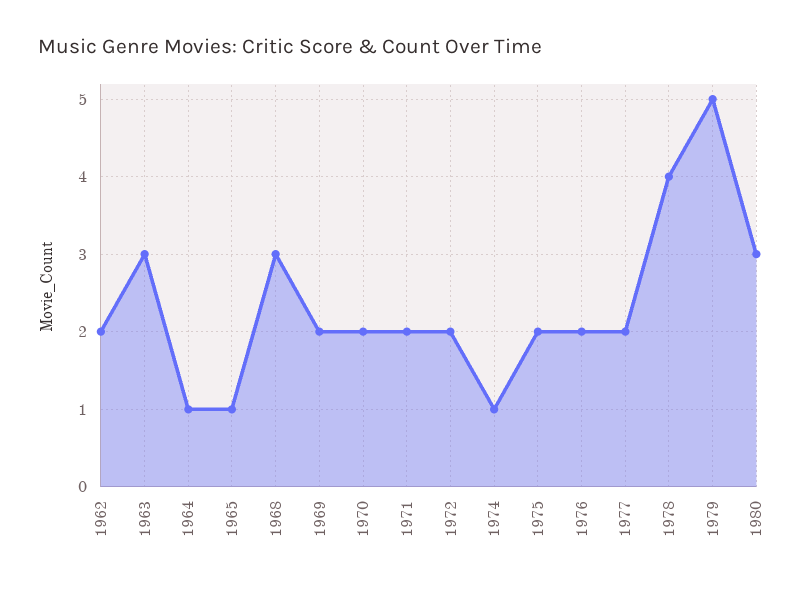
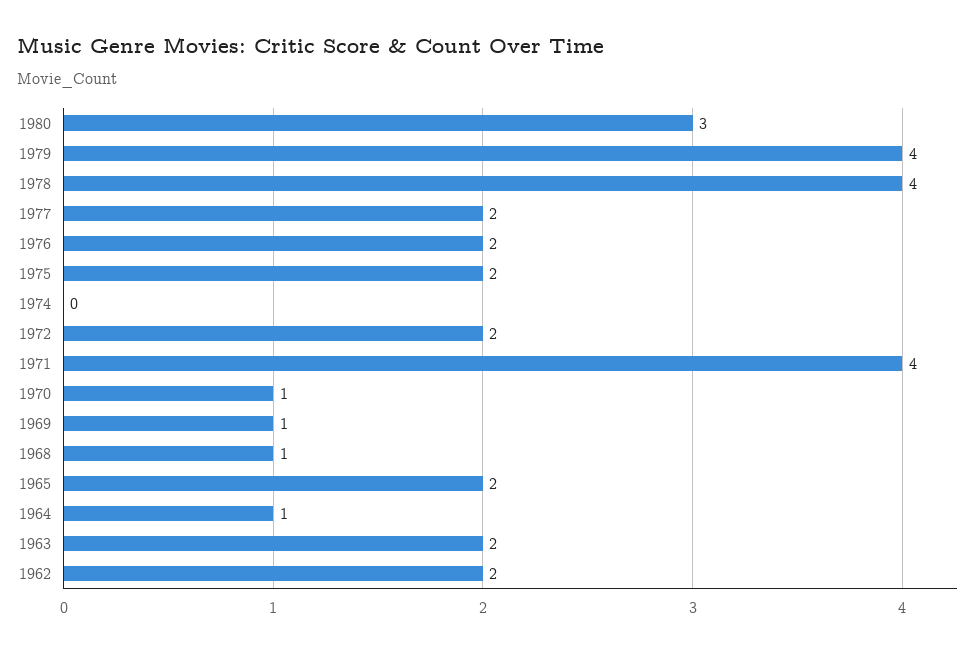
  {
    "1962": 2,
-   "1963": 3,
+   "1963": 2,
    "1964": 1,
-   "1965": 1,
+   "1965": 2,
-   "1968": 3,
+   "1968": 1,
-   "1969": 2,
+   "1969": 1,
-   "1970": 2,
+   "1970": 1,
-   "1971": 2,
+   "1971": 4,
    "1972": 2,
-   "1974": 1,
+   "1974": 0,
    "1975": 2,
    "1976": 2,
    "1977": 2,
    "1978": 4,
-   "1979": 5,
+   "1979": 4,
    "1980": 3
  }

